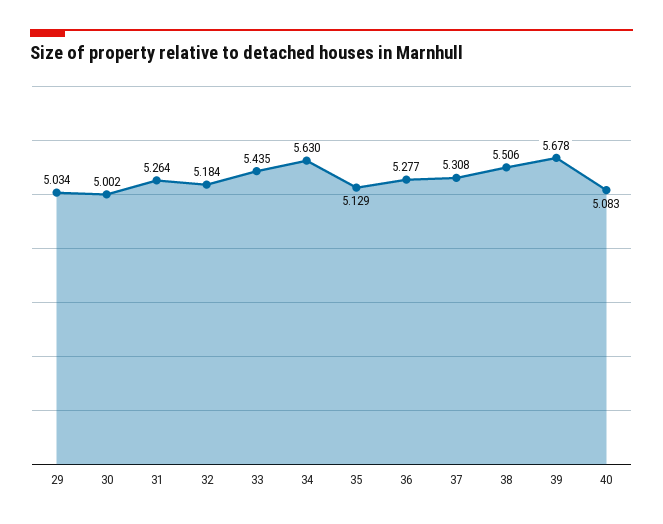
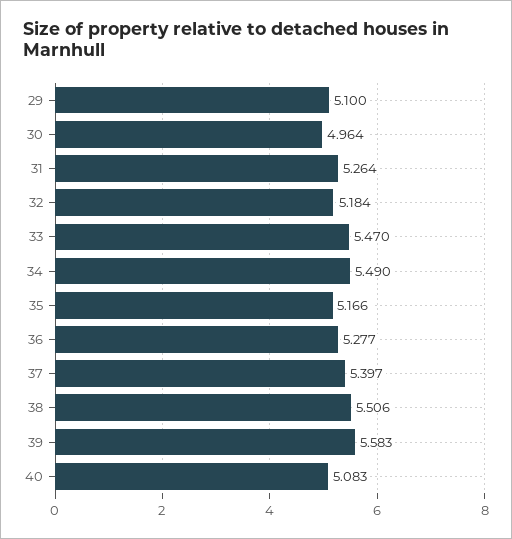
  {
-   "29": 5.034,
+   "29": 5.1,
-   "30": 5.002,
+   "30": 4.964,
    "31": 5.264,
    "32": 5.184,
-   "33": 5.435,
+   "33": 5.47,
-   "34": 5.63,
+   "34": 5.49,
-   "35": 5.129,
+   "35": 5.166,
    "36": 5.277,
-   "37": 5.308,
+   "37": 5.397,
    "38": 5.506,
-   "39": 5.678,
+   "39": 5.583,
    "40": 5.083
  }

